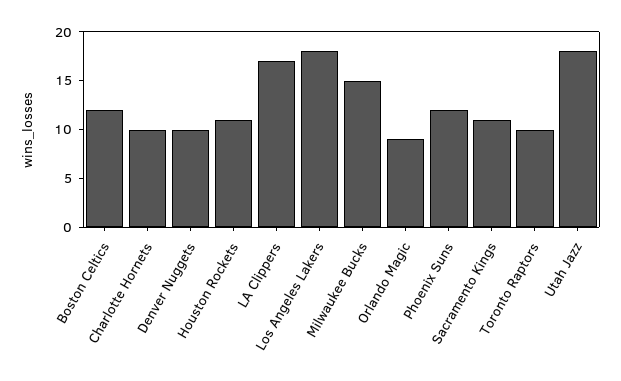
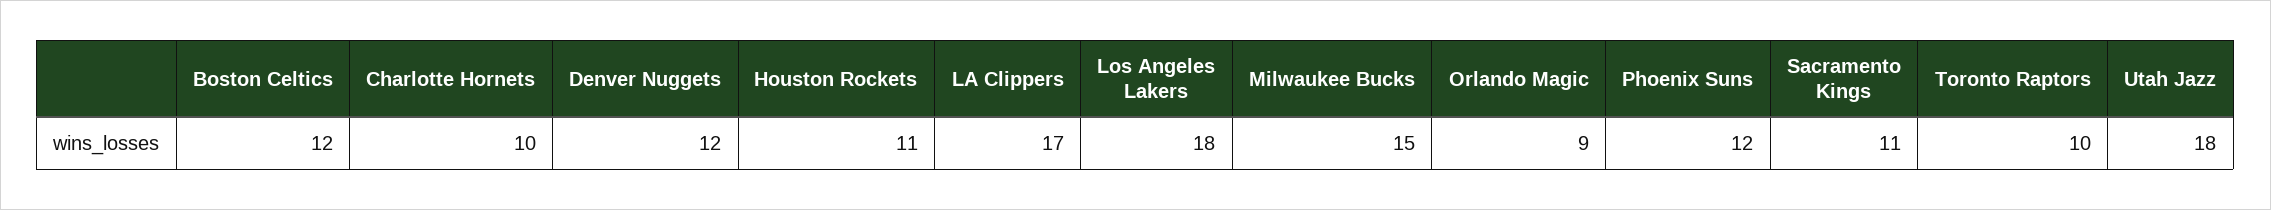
  {
    "Boston Celtics": 12,
    "Charlotte Hornets": 10,
-   "Denver Nuggets": 10,
+   "Denver Nuggets": 12,
    "Houston Rockets": 11,
    "LA Clippers": 17,
    "Los Angeles Lakers": 18,
    "Milwaukee Bucks": 15,
    "Orlando Magic": 9,
    "Phoenix Suns": 12,
    "Sacramento Kings": 11,
    "Toronto Raptors": 10,
    "Utah Jazz": 18
  }

